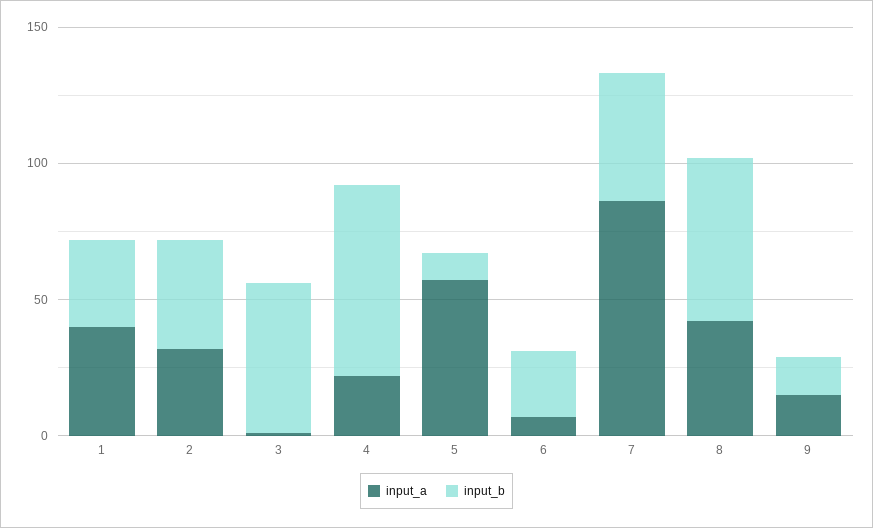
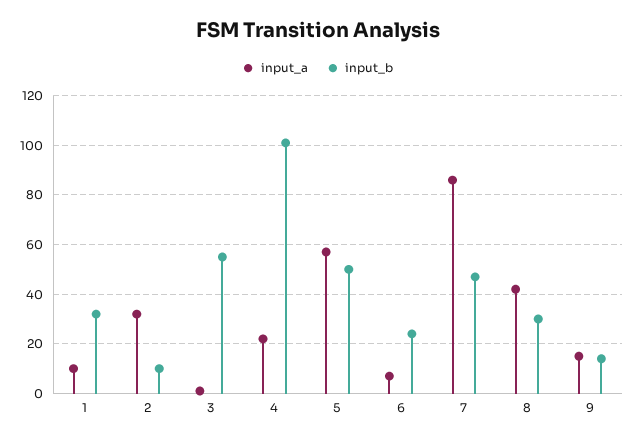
  {
    "input_a": {
-     "1": 40,
+     "1": 10,
      "2": 30,
      "3": 0,
      "4": 20,
      "5": 55,
      "6": 5,
      "7": 85,
      "8": 40,
      "9": 15
    },
    "input_b": {
      "1": 30,
-     "2": 40,
+     "2": 10,
      "3": 55,
-     "4": 70,
+     "4": 100,
-     "5": 10,
+     "5": 50,
      "6": 25,
      "7": 45,
-     "8": 60,
+     "8": 30,
      "9": 15
    }
  }

